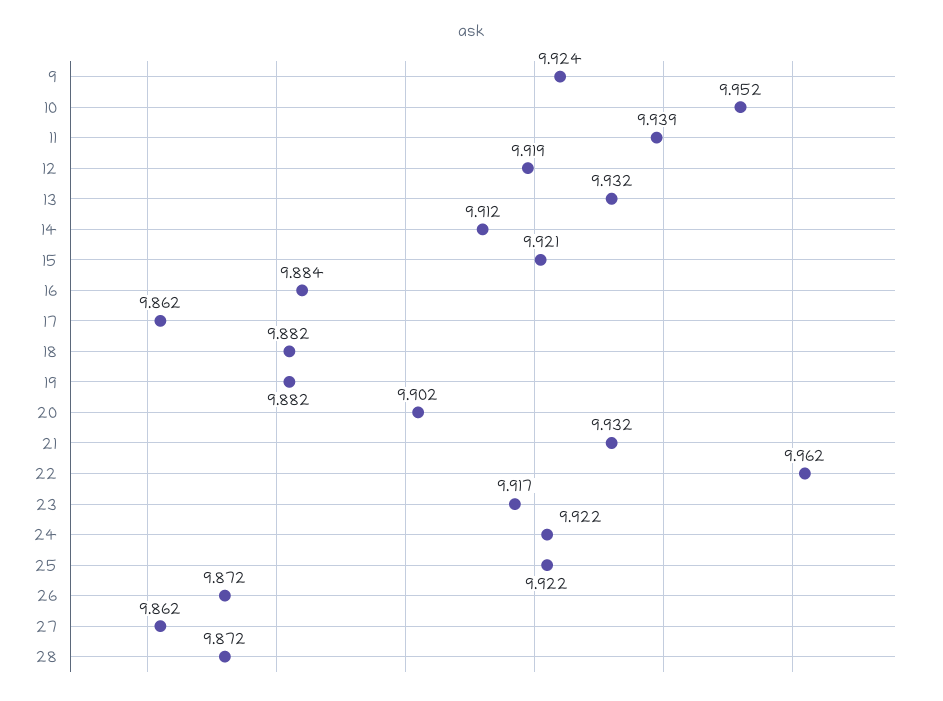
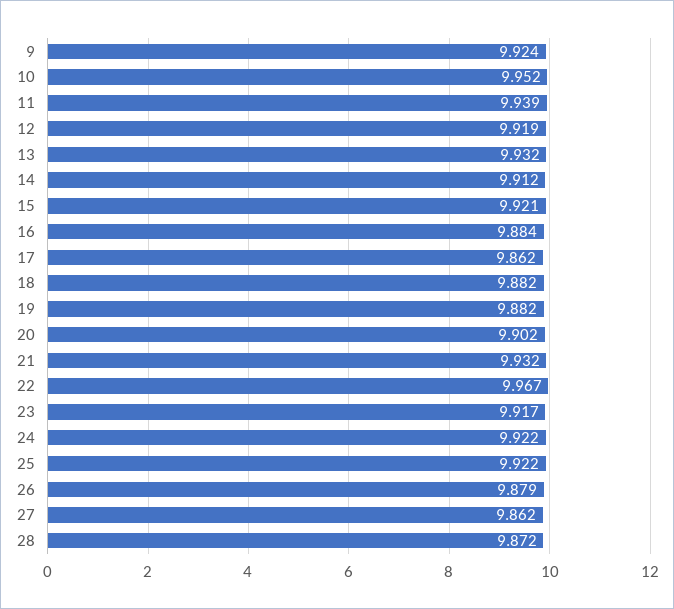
  {
    "9": 9.924,
    "10": 9.952,
    "11": 9.939,
    "12": 9.919,
    "13": 9.932,
    "14": 9.912,
    "15": 9.921,
    "16": 9.884,
    "17": 9.862,
    "18": 9.882,
    "19": 9.882,
    "20": 9.902,
    "21": 9.932,
-   "22": 9.962,
+   "22": 9.967,
    "23": 9.917,
    "24": 9.922,
    "25": 9.922,
-   "26": 9.872,
+   "26": 9.879,
    "27": 9.862,
    "28": 9.872
  }

